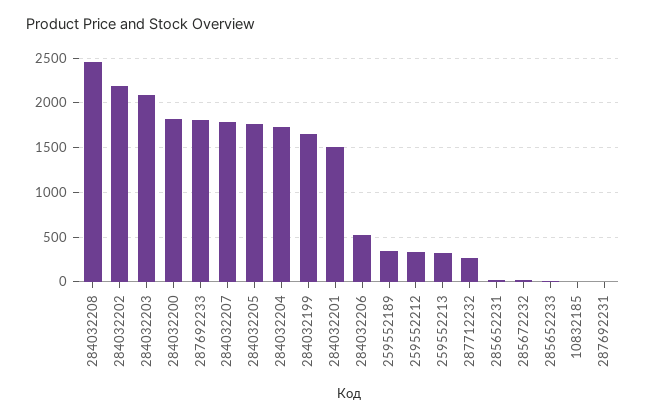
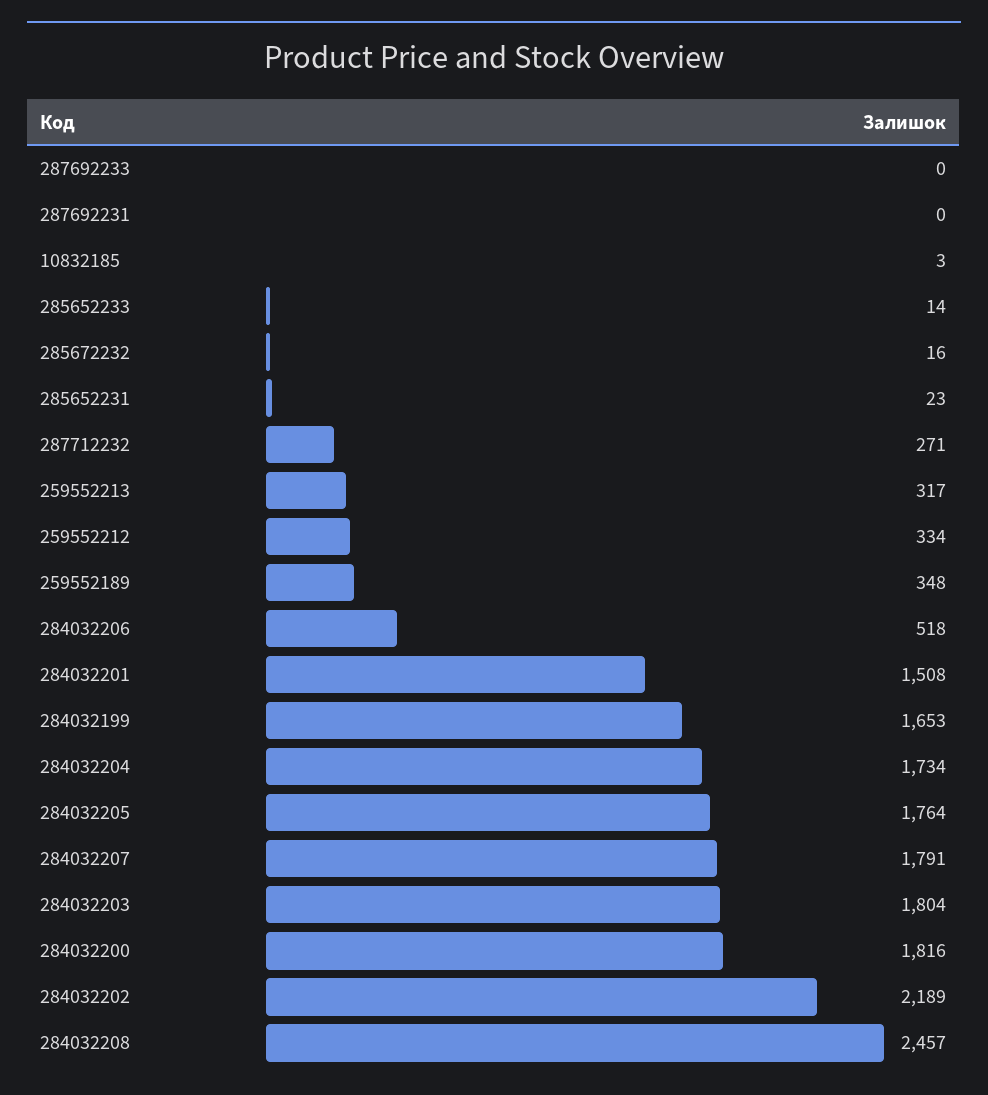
  {
    "284032208": 2457,
    "284032202": 2189,
-   "284032203": 2100,
+   "284032203": 1804,
    "284032200": 1816,
-   "287692233": 1800,
+   "287692233": 0,
    "284032207": 1791,
    "284032205": 1764,
    "284032204": 1734,
    "284032199": 1653,
    "284032201": 1508,
    "284032206": 518,
    "259552189": 348,
    "259552212": 334,
    "259552213": 317,
    "287712232": 271,
    "285652231": 23,
    "285672232": 16,
    "285652233": 14,
    "10832185": 3,
    "287692231": 0
  }

